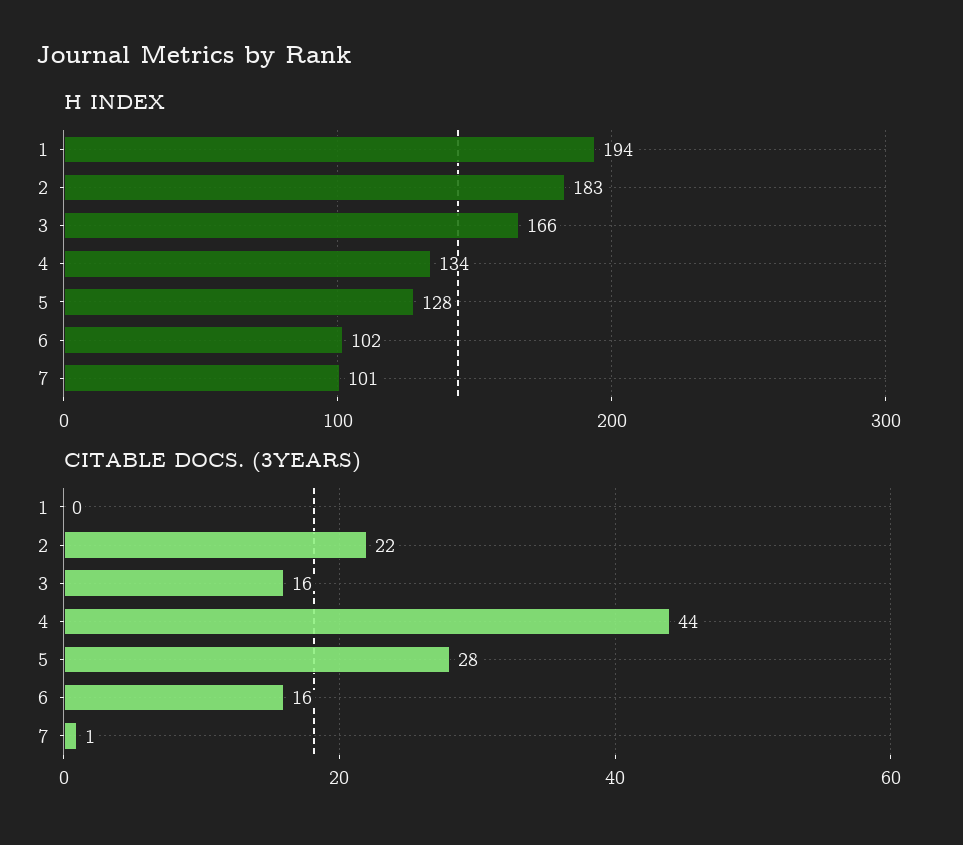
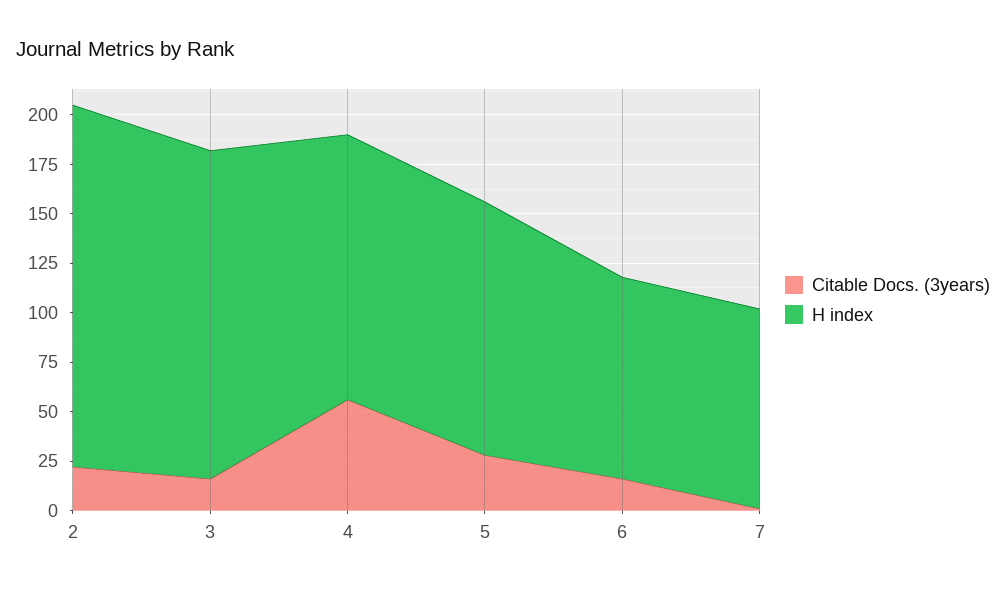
  {
    "H INDEX": {
-     "1": 194,
      "2": 183,
      "3": 166,
      "4": 134,
      "5": 128,
      "6": 102,
      "7": 101
    },
    "CITABLE DOCS. (3YEARS)": {
-     "1": 0,
      "2": 22,
      "3": 16,
-     "4": 44,
+     "4": 55,
      "5": 28,
      "6": 16,
      "7": 1
    }
  }

